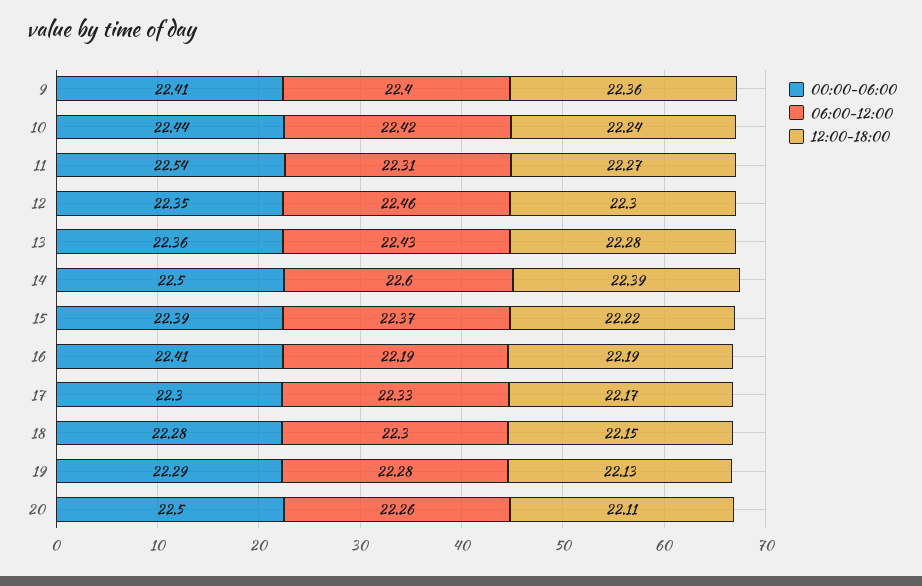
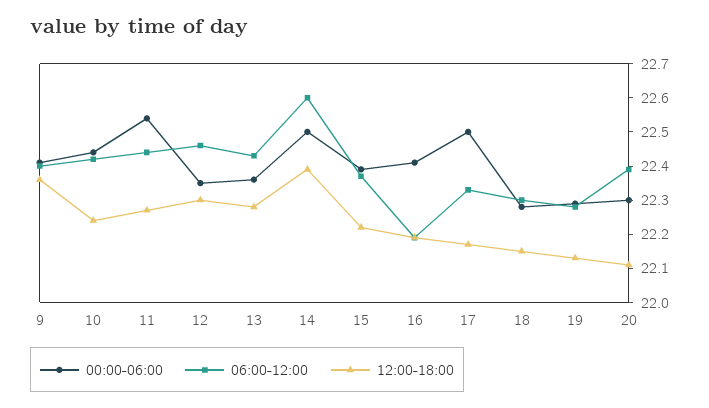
  {
    "00:00-06:00": {
      "9": 22.41,
      "10": 22.44,
      "11": 22.54,
      "12": 22.35,
      "13": 22.36,
      "14": 22.5,
      "15": 22.39,
      "16": 22.41,
-     "17": 22.3,
+     "17": 22.5,
      "18": 22.28,
      "19": 22.29,
-     "20": 22.5
+     "20": 22.3
    },
    "06:00-12:00": {
      "9": 22.4,
      "10": 22.42,
-     "11": 22.31,
+     "11": 22.45,
      "12": 22.46,
      "13": 22.43,
      "14": 22.6,
      "15": 22.37,
      "16": 22.19,
      "17": 22.33,
      "18": 22.3,
      "19": 22.28,
-     "20": 22.26
+     "20": 22.4
    },
    "12:00-18:00": {
      "9": 22.36,
      "10": 22.24,
      "11": 22.27,
      "12": 22.3,
      "13": 22.28,
      "14": 22.39,
      "15": 22.22,
      "16": 22.19,
      "17": 22.17,
      "18": 22.15,
      "19": 22.13,
      "20": 22.11
    }
  }

